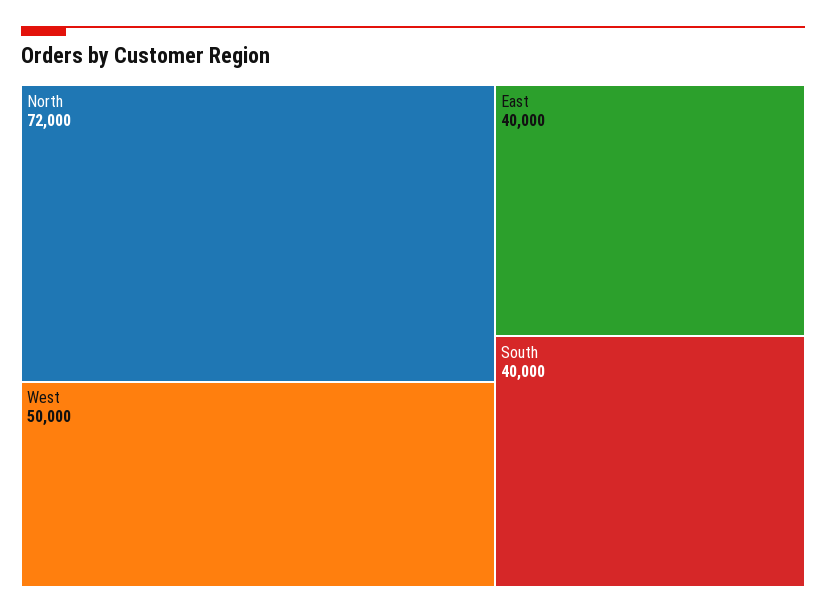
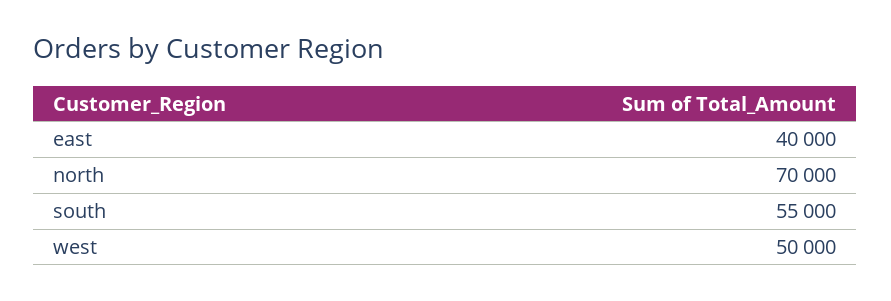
  {
-   "North": 72000,
+   "North": 70000,
    "West": 50000,
    "East": 40000,
-   "South": 40000
+   "South": 55000
  }

